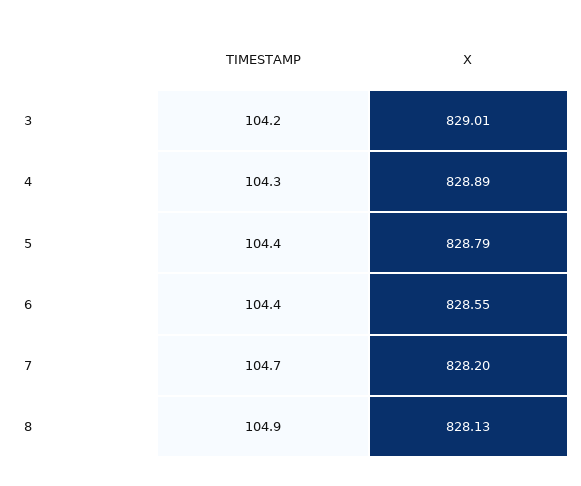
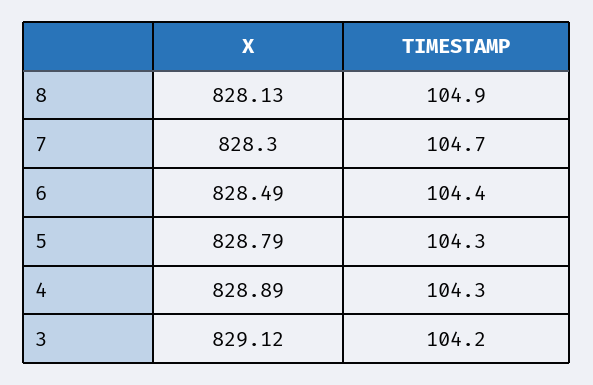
  {
    "TIMESTAMP": {
      "3": 104.2,
      "4": 104.3,
-     "5": 104.4,
+     "5": 104.3,
      "6": 104.4,
      "7": 104.7,
      "8": 104.9
    },
    "X": {
-     "3": 829.01,
+     "3": 829.12,
      "4": 828.89,
      "5": 828.79,
-     "6": 828.55,
+     "6": 828.49,
-     "7": 828.2,
+     "7": 828.3,
      "8": 828.13
    }
  }

